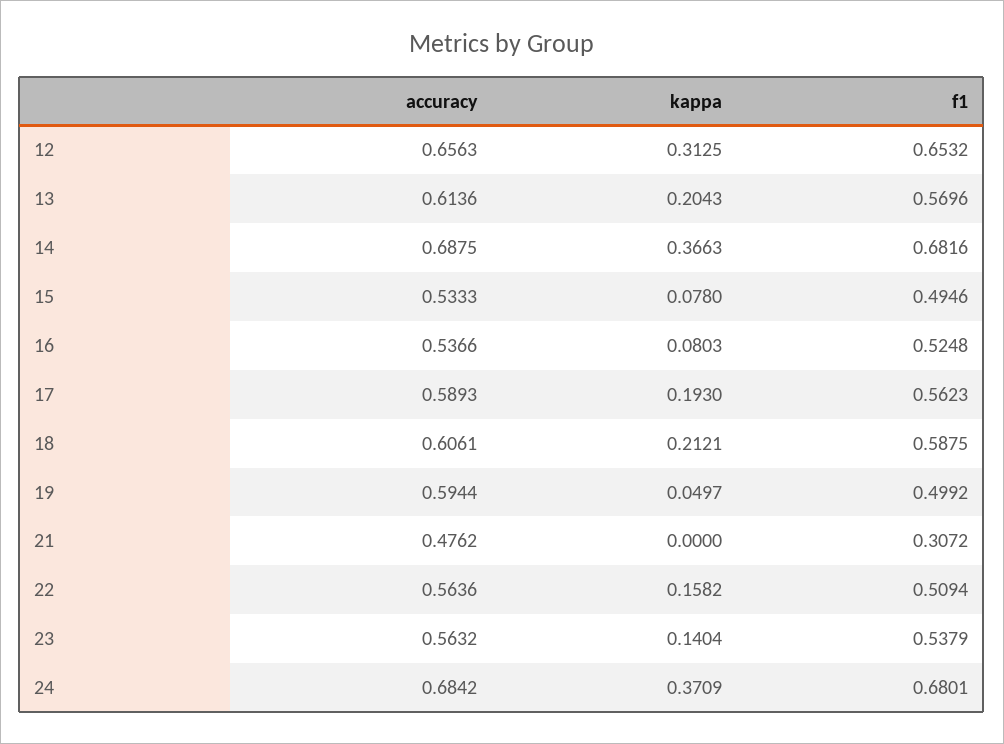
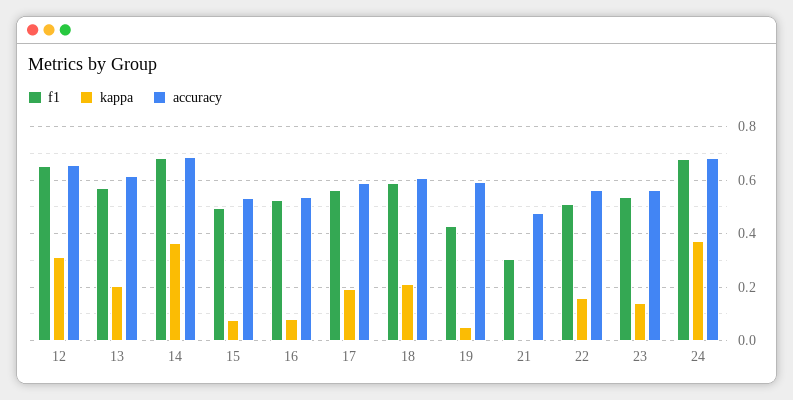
  {
    "accuracy": {
      "12": 0.6563,
      "13": 0.6136,
      "14": 0.6875,
      "15": 0.5333,
      "16": 0.5366,
      "17": 0.5893,
      "18": 0.6061,
      "19": 0.5944,
      "21": 0.4762,
      "22": 0.5636,
      "23": 0.5632,
      "24": 0.6842
    },
    "kappa": {
      "12": 0.3125,
      "13": 0.2043,
      "14": 0.3663,
      "15": 0.078,
      "16": 0.0803,
      "17": 0.193,
      "18": 0.2121,
      "19": 0.0497,
      "21": 0,
      "22": 0.1582,
      "23": 0.1404,
      "24": 0.3709
    },
    "f1": {
      "12": 0.6532,
      "13": 0.5696,
      "14": 0.6816,
      "15": 0.4946,
      "16": 0.5248,
      "17": 0.5623,
      "18": 0.5875,
-     "19": 0.4992,
+     "19": 0.425,
      "21": 0.3072,
      "22": 0.5094,
      "23": 0.5379,
      "24": 0.6801
    }
  }

